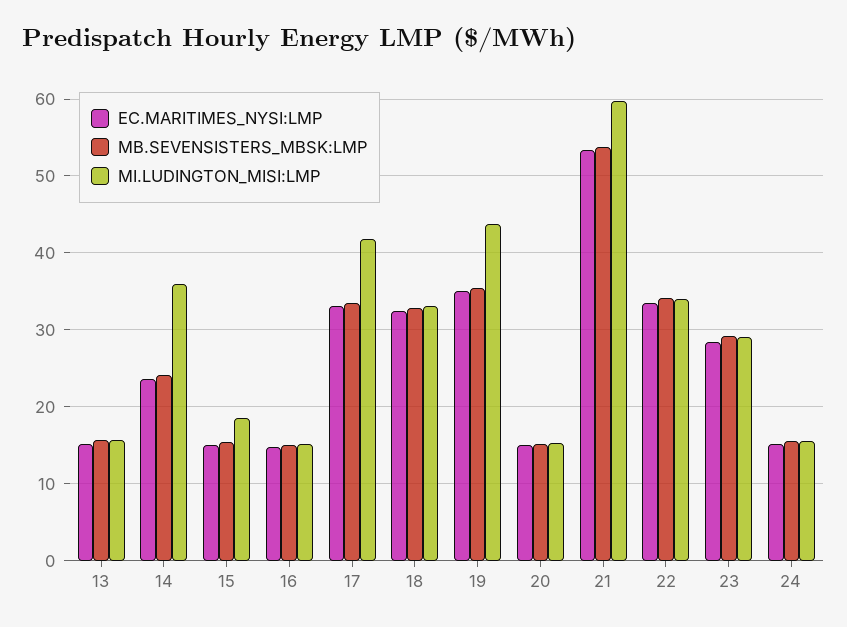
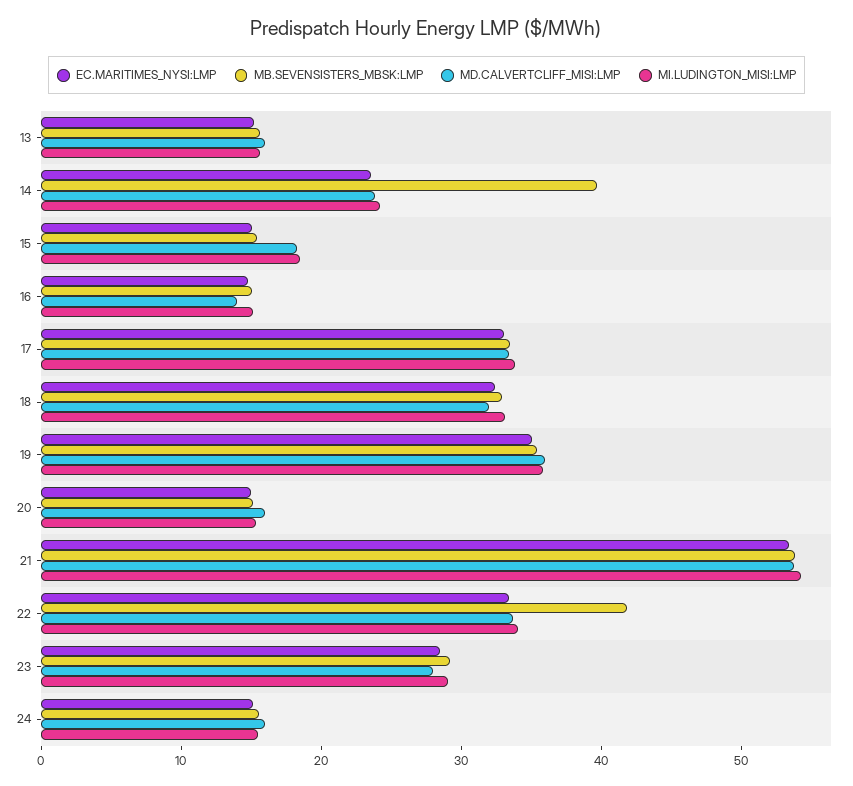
  {
    "EC.MARITIMES_NYSI:LMP": {
      "13": 15,
      "14": 24,
      "15": 15,
      "16": 15,
      "17": 33,
      "18": 32,
      "19": 35,
      "20": 15,
      "21": 53,
      "22": 33,
      "23": 28,
      "24": 15
    },
    "MB.SEVENSISTERS_MBSK:LMP": {
      "13": 16,
-     "14": 24,
+     "14": 40,
      "15": 15,
      "16": 15,
      "17": 33,
      "18": 33,
      "19": 35,
      "20": 15,
      "21": 54,
-     "22": 34,
+     "22": 42,
      "23": 29,
      "24": 16
    },
    "MI.LUDINGTON_MISI:LMP": {
      "13": 16,
-     "14": 36,
+     "14": 24,
      "15": 19,
      "16": 15,
-     "17": 42,
+     "17": 34,
      "18": 33,
-     "19": 44,
+     "19": 36,
      "20": 15,
-     "21": 60,
+     "21": 54,
      "22": 34,
      "23": 29,
      "24": 16
-   }
+   },
+   "MD.CALVERTCLIFF_MISI:LMP": {
+     "13": 16,
+     "14": 24,
+     "15": 18,
+     "16": 14,
+     "17": 34,
+     "18": 32,
+     "19": 36,
+     "20": 16,
+     "21": 54,
+     "22": 34,
+     "23": 28,
+     "24": 16
+   }
  }

